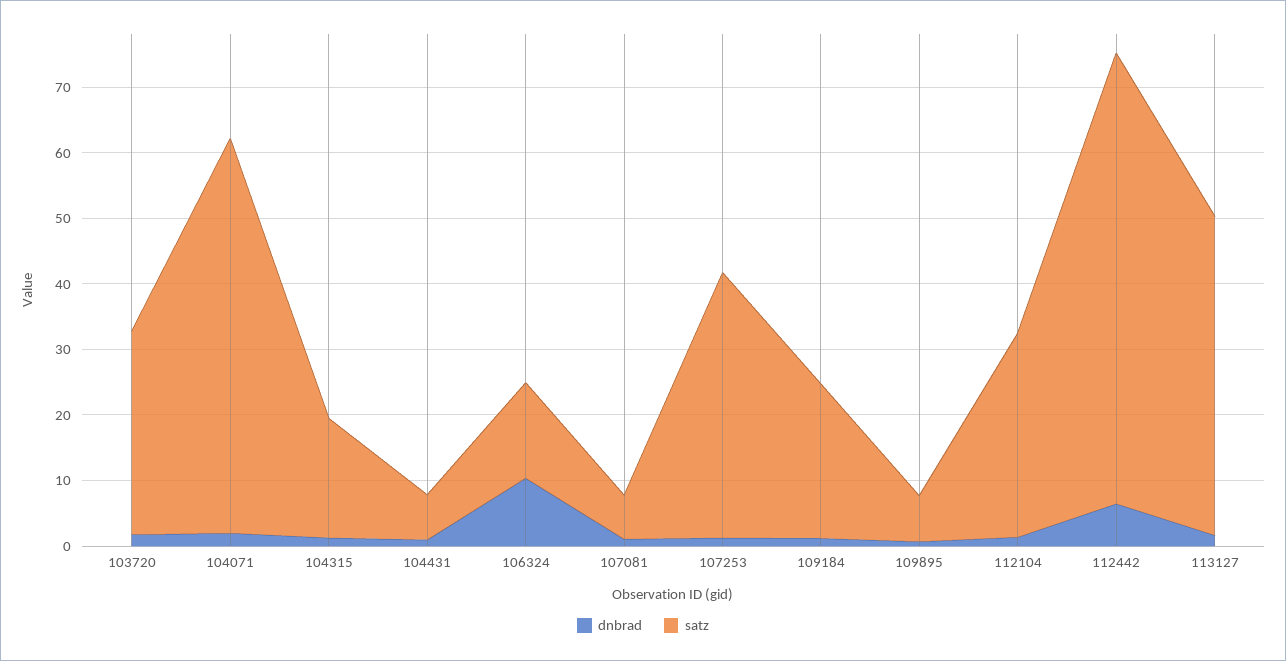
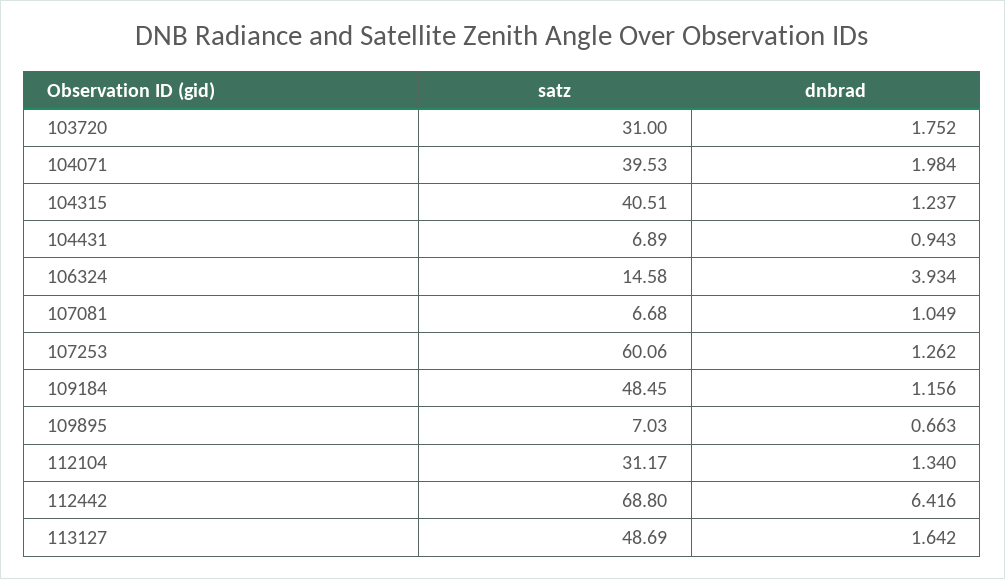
  {
    "dnbrad": {
      "103720": 1.752,
      "104071": 1.984,
      "104315": 1.237,
      "104431": 0.943,
-     "106324": 10,
+     "106324": 3.934,
      "107081": 1.049,
      "107253": 1.262,
      "109184": 1.156,
      "109895": 0.663,
      "112104": 1.34,
      "112442": 6.416,
      "113127": 1.642
    },
    "satz": {
      "103720": 31,
-     "104071": 60,
+     "104071": 39.53,
-     "104315": 18,
+     "104315": 40.51,
      "104431": 6.89,
      "106324": 14.58,
      "107081": 6.68,
-     "107253": 40,
+     "107253": 60.06,
-     "109184": 24,
+     "109184": 48.45,
      "109895": 7.03,
      "112104": 31.17,
      "112442": 68.8,
      "113127": 48.69
    }
  }

